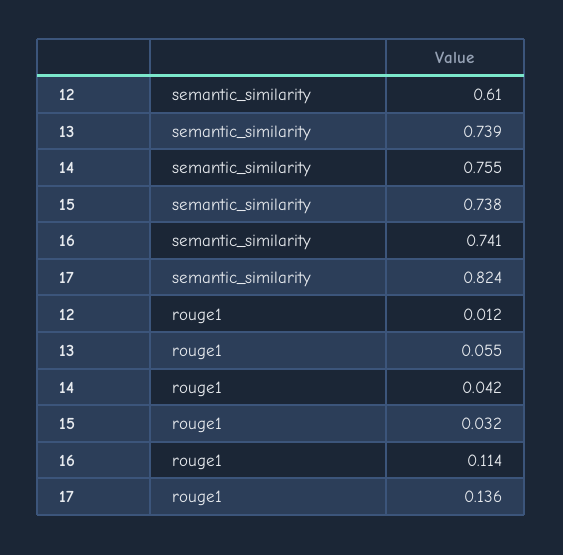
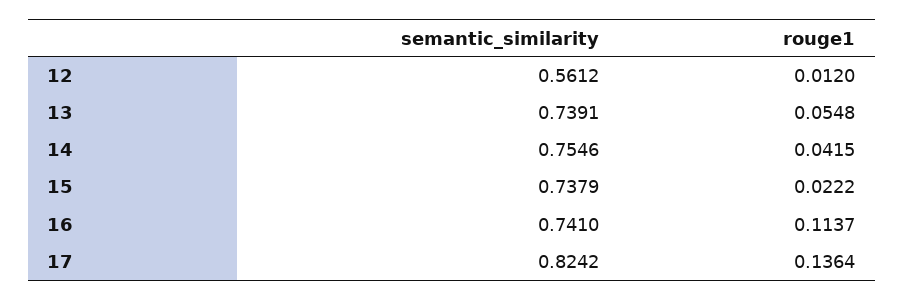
  {
    "12": {
-     "semantic_similarity": 0.61,
+     "semantic_similarity": 0.5612,
      "rouge1": 0.012
    },
    "13": {
      "semantic_similarity": 0.7391,
      "rouge1": 0.0548
    },
    "14": {
      "semantic_similarity": 0.7546,
      "rouge1": 0.0415
    },
    "15": {
      "semantic_similarity": 0.7379,
-     "rouge1": 0.032
+     "rouge1": 0.0222
    },
    "16": {
      "semantic_similarity": 0.741,
      "rouge1": 0.1137
    },
    "17": {
      "semantic_similarity": 0.8242,
      "rouge1": 0.1364
    }
  }

